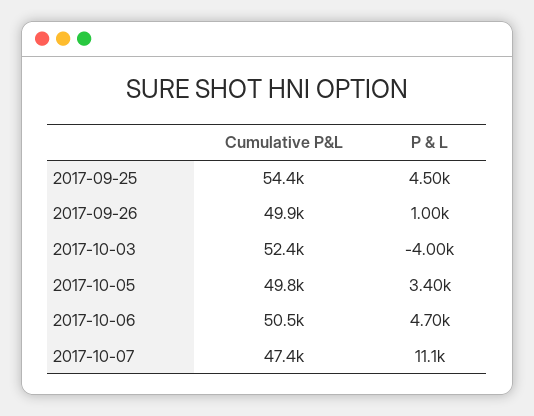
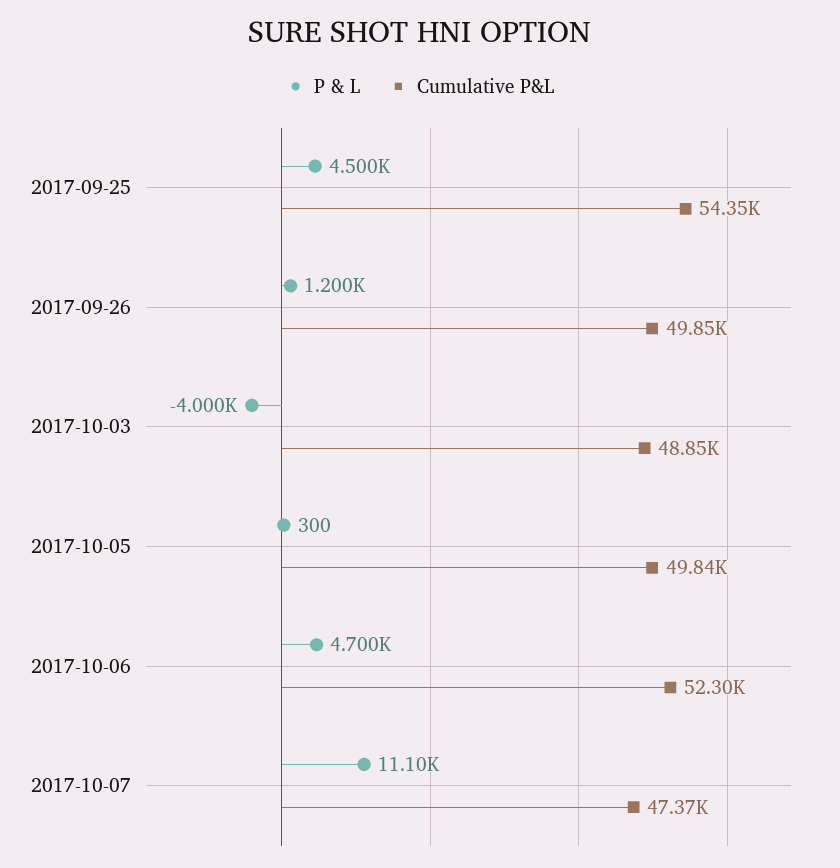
  {
    "Cumulative P&L": {
      "2017-09-25": 54350,
      "2017-09-26": 49850,
-     "2017-10-03": 52400,
+     "2017-10-03": 48850,
      "2017-10-05": 49840,
-     "2017-10-06": 50500,
+     "2017-10-06": 52300,
      "2017-10-07": 47370
    },
    "P & L": {
      "2017-09-25": 4500,
-     "2017-09-26": 1000,
+     "2017-09-26": 1200,
      "2017-10-03": -4000,
-     "2017-10-05": 3400,
+     "2017-10-05": 300,
      "2017-10-06": 4700,
      "2017-10-07": 11100
    }
  }

